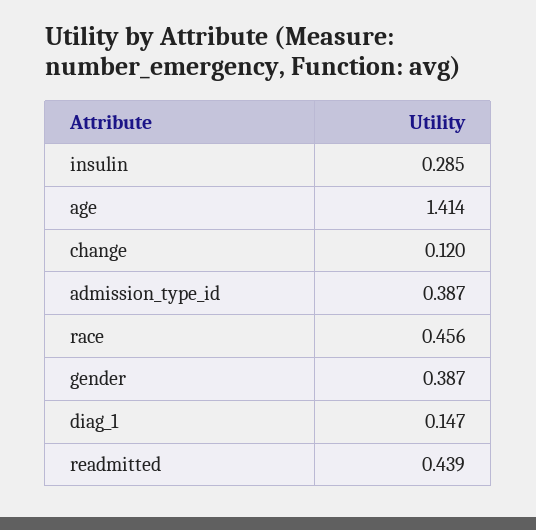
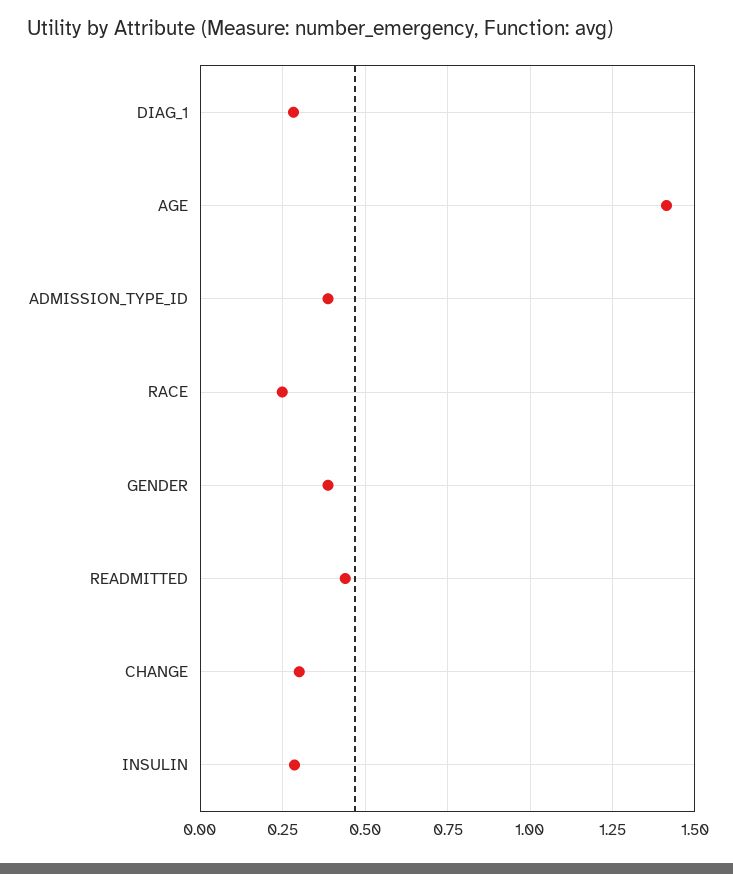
  {
    "insulin": 0.285,
    "age": 1.414,
-   "change": 0.12,
+   "change": 0.3,
    "admission_type_id": 0.387,
-   "race": 0.456,
+   "race": 0.25,
    "gender": 0.387,
-   "diag_1": 0.147,
+   "diag_1": 0.275,
    "readmitted": 0.439
  }

